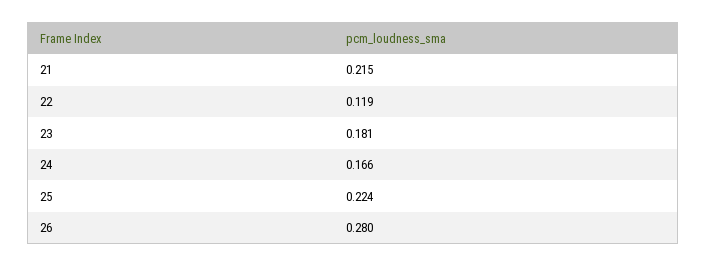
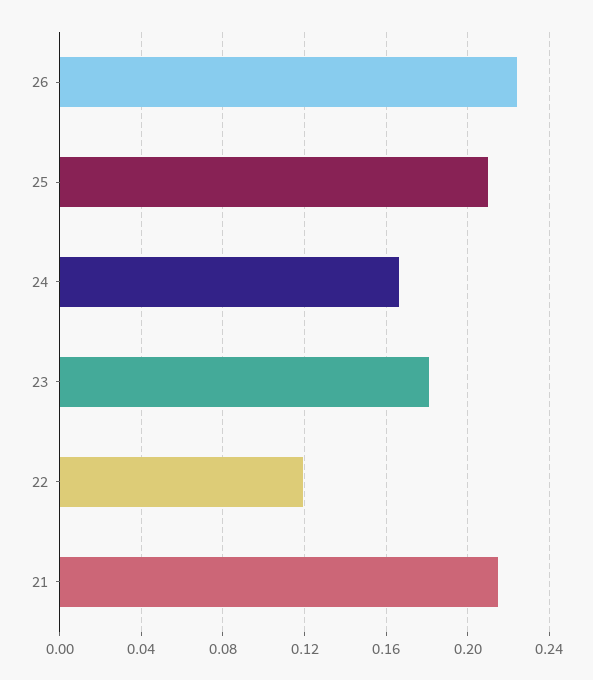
  {
    "21": 0.215,
    "22": 0.119,
    "23": 0.181,
    "24": 0.166,
-   "25": 0.224,
+   "25": 0.21,
-   "26": 0.28
+   "26": 0.225
  }

